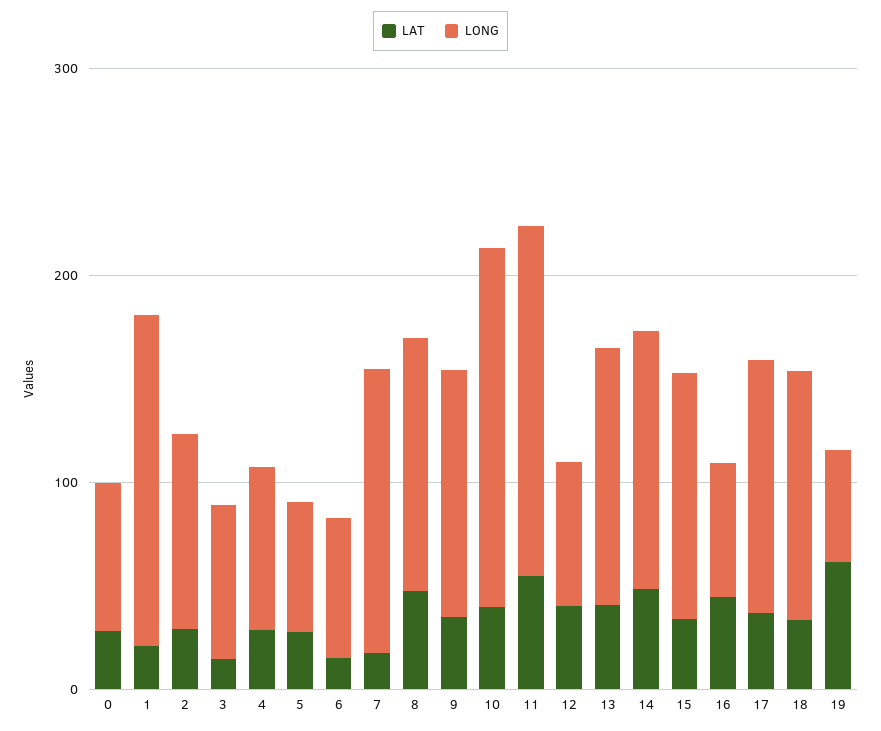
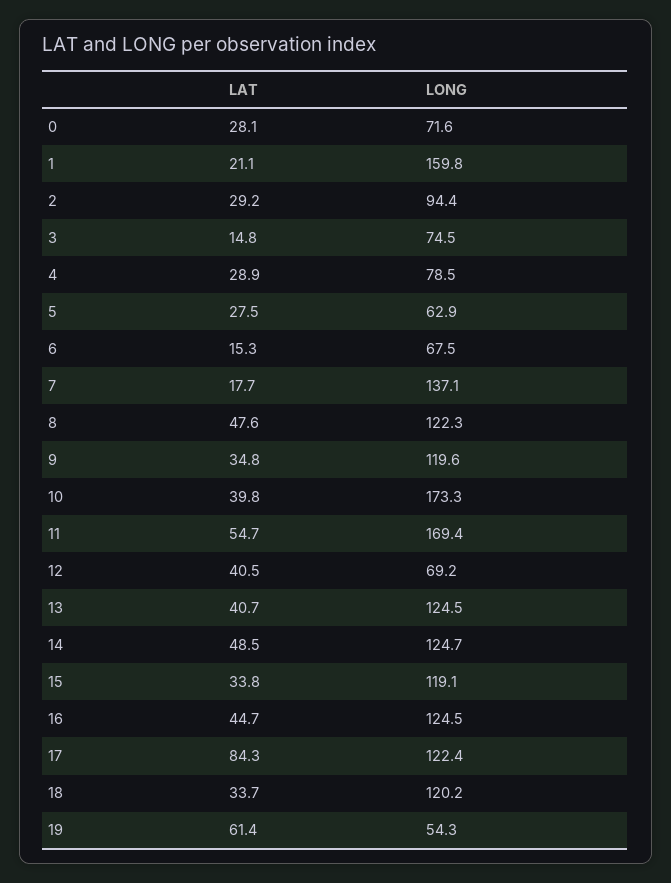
  {
    "LAT": {
      "0": 28.1,
      "1": 21.1,
      "2": 29.2,
      "3": 14.8,
      "4": 28.9,
      "5": 27.5,
      "6": 15.3,
      "7": 17.7,
      "8": 47.6,
      "9": 34.8,
      "10": 39.8,
      "11": 54.7,
      "12": 40.5,
      "13": 40.7,
      "14": 48.5,
      "15": 33.8,
      "16": 44.7,
-     "17": 40,
+     "17": 84.3,
      "18": 33.7,
      "19": 61.4
    },
    "LONG": {
      "0": 71.6,
      "1": 159.8,
      "2": 94.4,
      "3": 74.5,
      "4": 78.5,
      "5": 62.9,
      "6": 67.5,
      "7": 137.1,
      "8": 122.3,
      "9": 119.6,
      "10": 173.3,
      "11": 169.4,
      "12": 69.2,
      "13": 124.5,
      "14": 124.7,
      "15": 119.1,
-     "16": 60,
+     "16": 124.5,
      "17": 122.4,
      "18": 120.2,
      "19": 54.3
    }
  }

